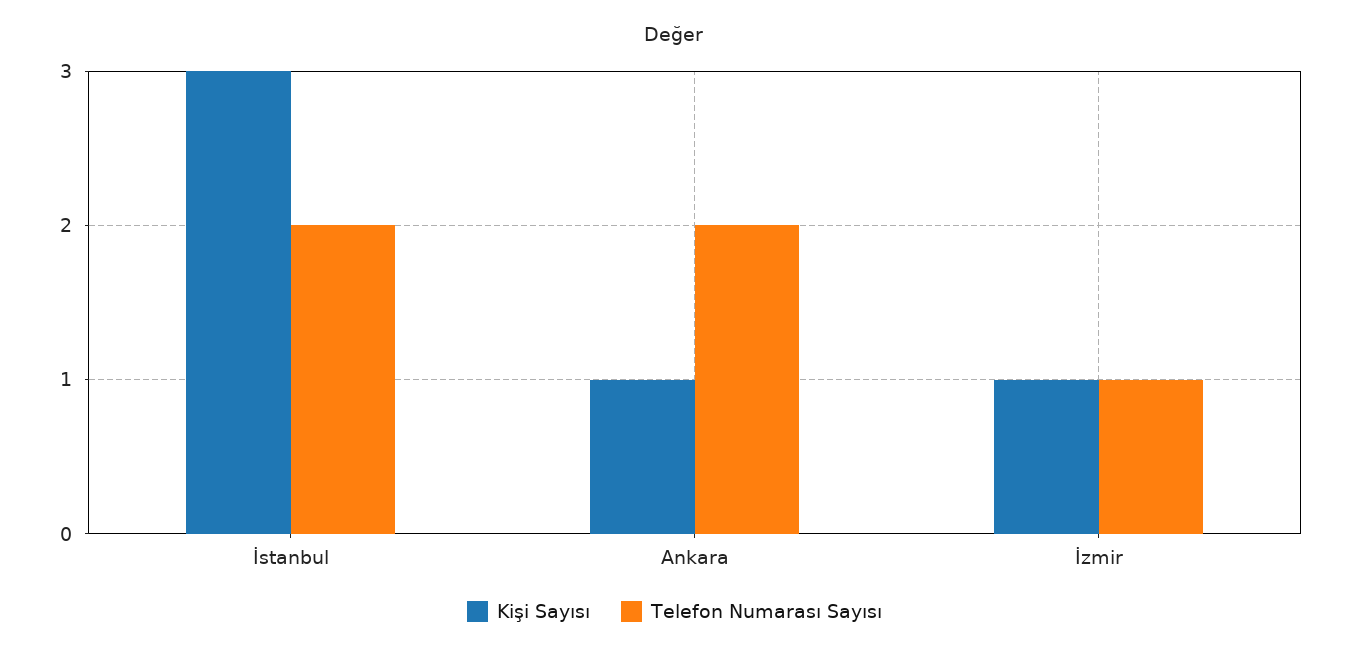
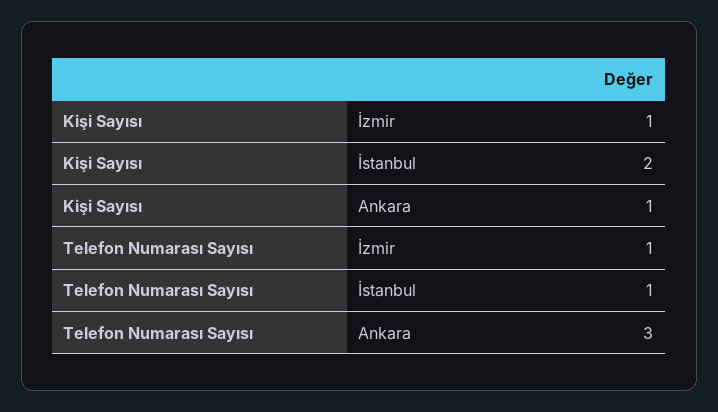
  {
    "Kişi Sayısı": {
-     "İstanbul": 3,
+     "İstanbul": 2,
      "Ankara": 1,
      "İzmir": 1
    },
    "Telefon Numarası Sayısı": {
-     "İstanbul": 2,
+     "İstanbul": 1,
-     "Ankara": 2,
+     "Ankara": 3,
      "İzmir": 1
    }
  }

